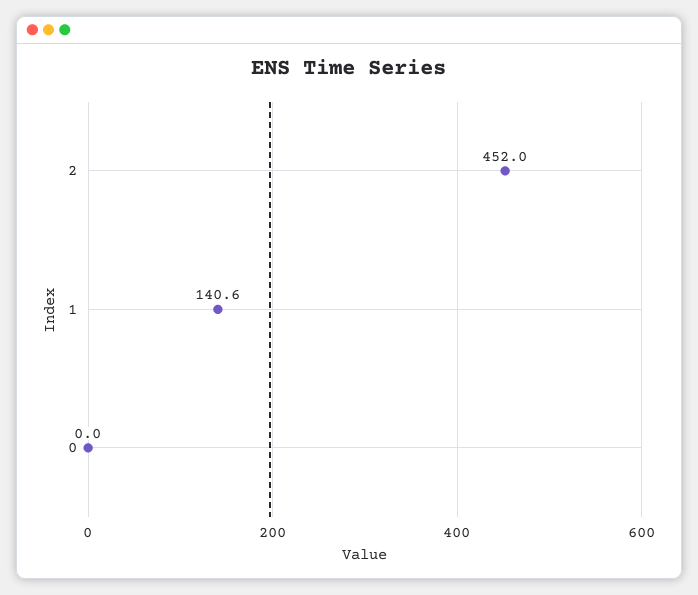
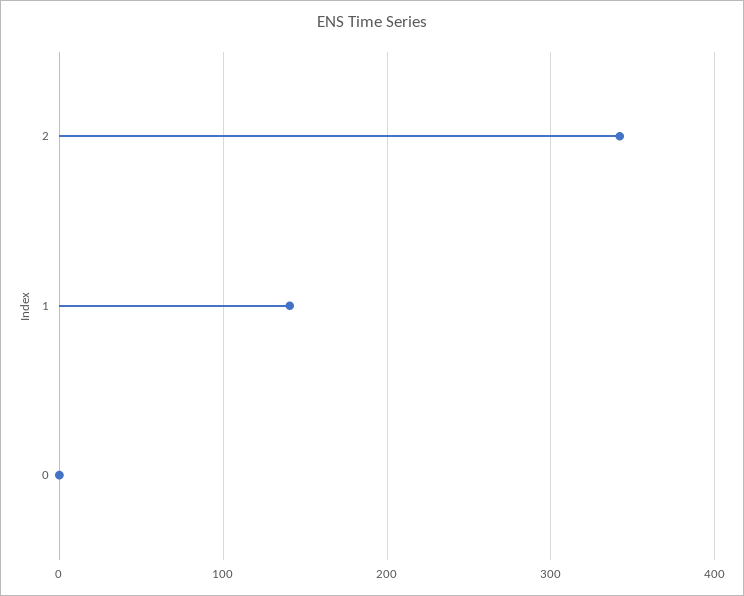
  {
-   "2": 452,
+   "2": 340,
    "1": 140.6,
    "0": 0
  }

